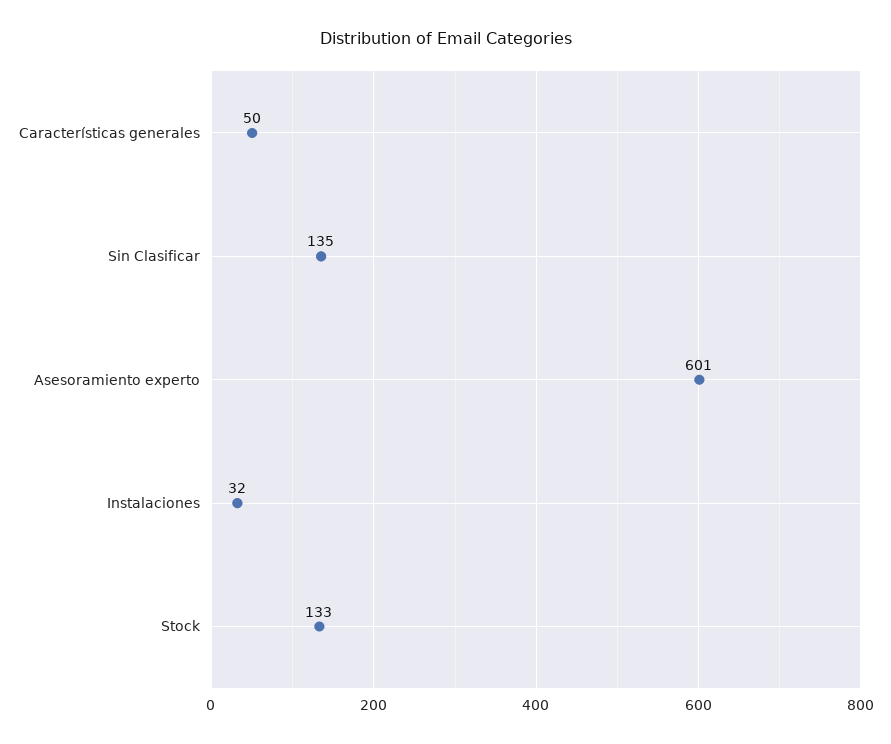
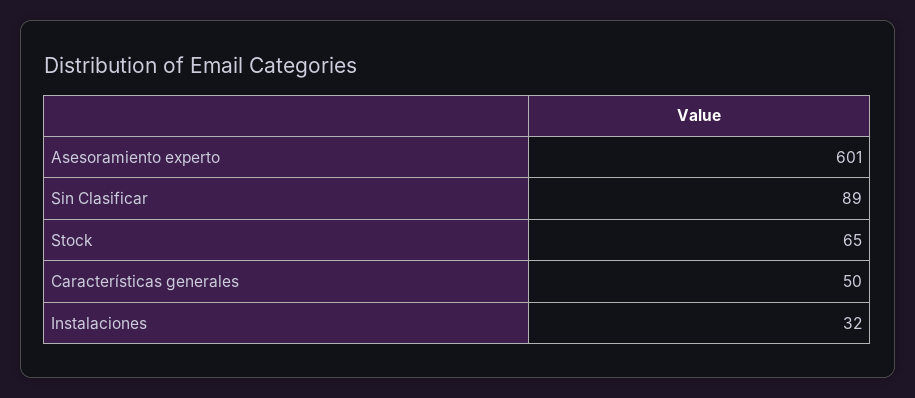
  {
    "Características generales": 50,
-   "Sin Clasificar": 135,
+   "Sin Clasificar": 89,
    "Asesoramiento experto": 601,
    "Instalaciones": 32,
-   "Stock": 133
+   "Stock": 65
  }

